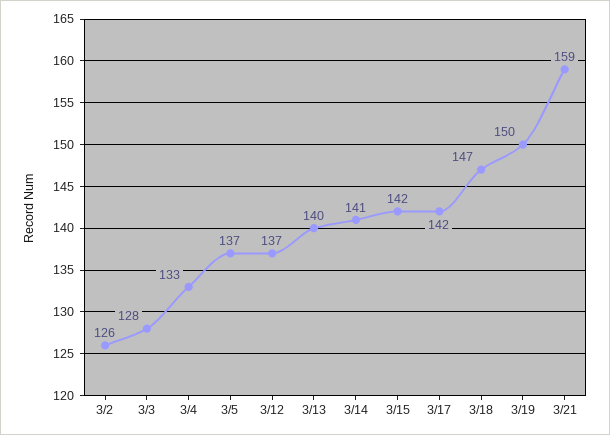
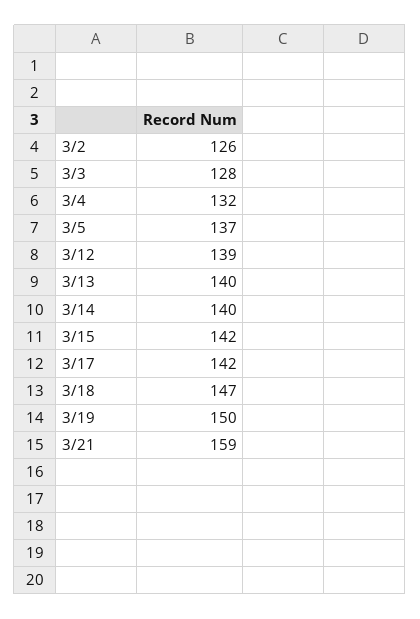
  {
    "3/2": 126,
    "3/3": 128,
-   "3/4": 133,
+   "3/4": 132,
    "3/5": 137,
-   "3/12": 137,
+   "3/12": 139,
    "3/13": 140,
-   "3/14": 141,
+   "3/14": 140,
    "3/15": 142,
    "3/17": 142,
    "3/18": 147,
    "3/19": 150,
    "3/21": 159
  }

